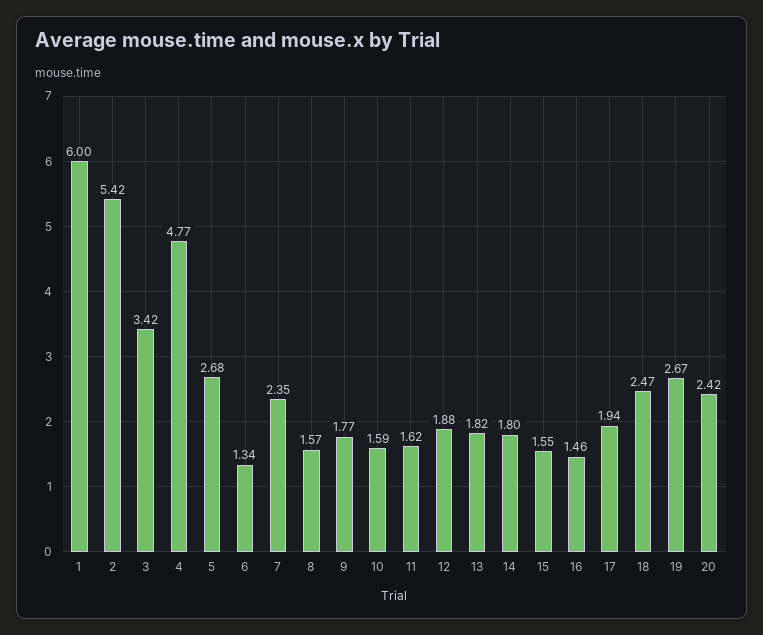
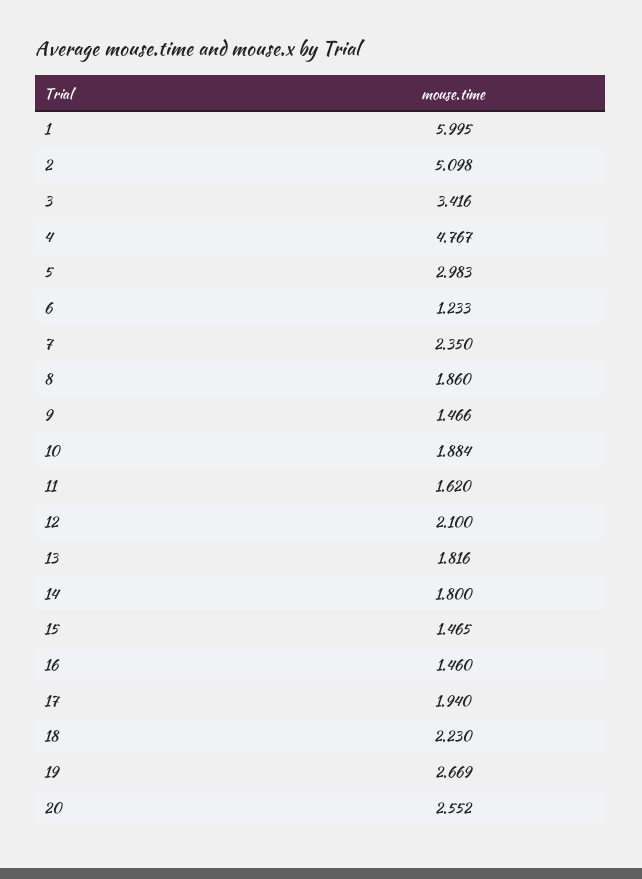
  {
    "1": 5.995,
-   "2": 5.42,
+   "2": 5.098,
    "3": 3.416,
    "4": 4.767,
-   "5": 2.68,
+   "5": 2.983,
-   "6": 1.34,
+   "6": 1.233,
    "7": 2.35,
-   "8": 1.57,
+   "8": 1.86,
-   "9": 1.77,
+   "9": 1.466,
-   "10": 1.59,
+   "10": 1.884,
    "11": 1.62,
-   "12": 1.88,
+   "12": 2.1,
    "13": 1.816,
    "14": 1.8,
-   "15": 1.55,
+   "15": 1.465,
    "16": 1.46,
    "17": 1.94,
-   "18": 2.47,
+   "18": 2.23,
    "19": 2.669,
-   "20": 2.42
+   "20": 2.552
  }

